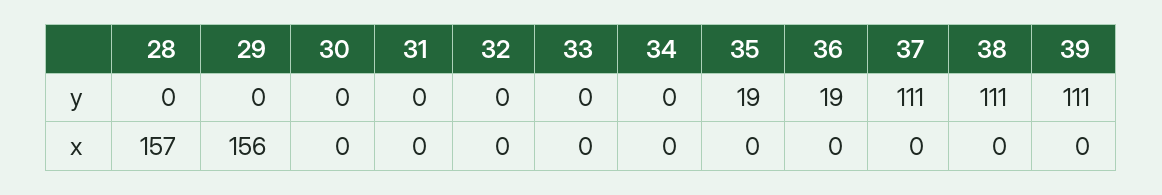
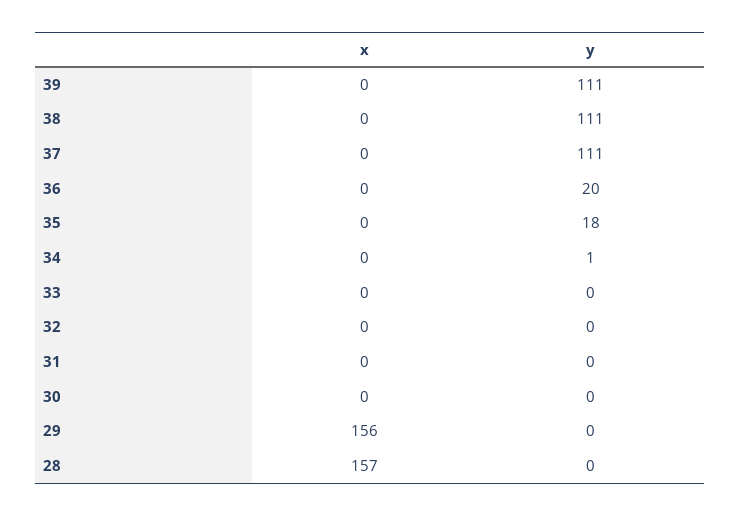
  {
    "28": {
      "y": 0,
      "x": 157
    },
    "29": {
      "y": 0,
      "x": 156
    },
    "30": {
      "y": 0,
      "x": 0
    },
    "31": {
      "y": 0,
      "x": 0
    },
    "32": {
      "y": 0,
      "x": 0
    },
    "33": {
      "y": 0,
      "x": 0
    },
    "34": {
-     "y": 0,
+     "y": 1,
      "x": 0
    },
    "35": {
-     "y": 19,
+     "y": 18,
      "x": 0
    },
    "36": {
-     "y": 19,
+     "y": 20,
      "x": 0
    },
    "37": {
      "y": 111,
      "x": 0
    },
    "38": {
      "y": 111,
      "x": 0
    },
    "39": {
      "y": 111,
      "x": 0
    }
  }

